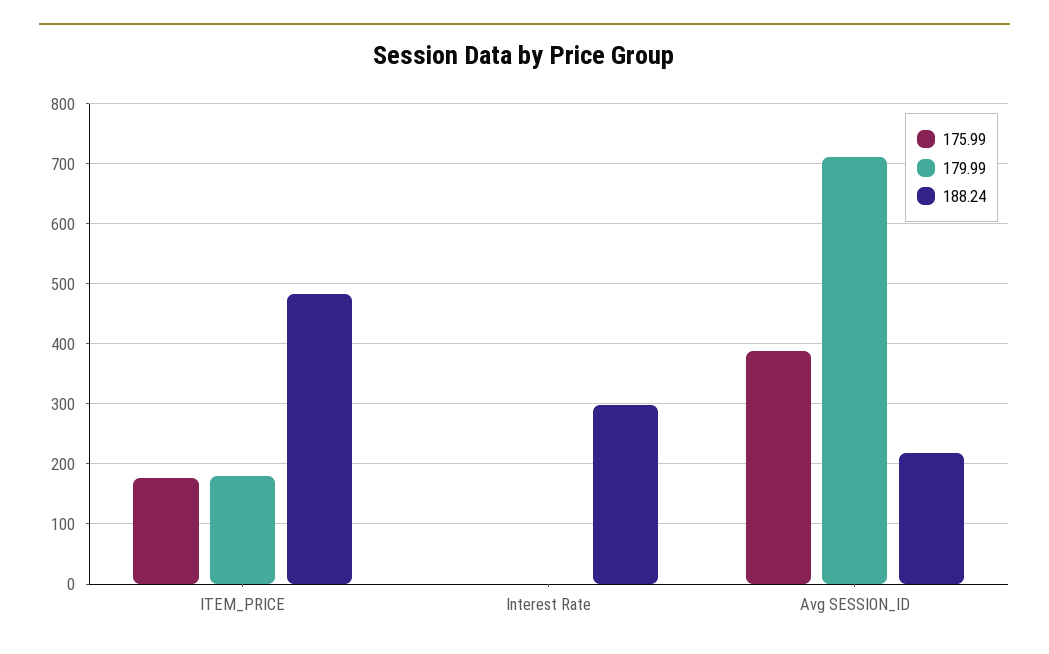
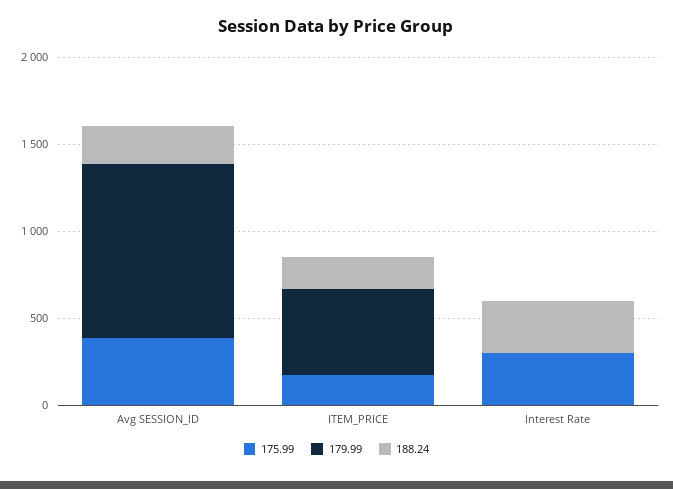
  {
    "175.99": {
      "ITEM_PRICE": 180,
-     "Interest Rate": 0,
+     "Interest Rate": 300,
      "Avg SESSION_ID": 390
    },
    "179.99": {
-     "ITEM_PRICE": 180,
+     "ITEM_PRICE": 500,
      "Interest Rate": 0,
-     "Avg SESSION_ID": 710
+     "Avg SESSION_ID": 1000
    },
    "188.24": {
-     "ITEM_PRICE": 480,
+     "ITEM_PRICE": 200,
      "Interest Rate": 300,
      "Avg SESSION_ID": 220
    }
  }

